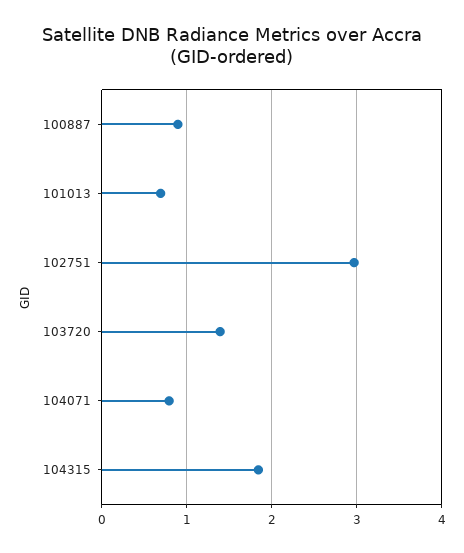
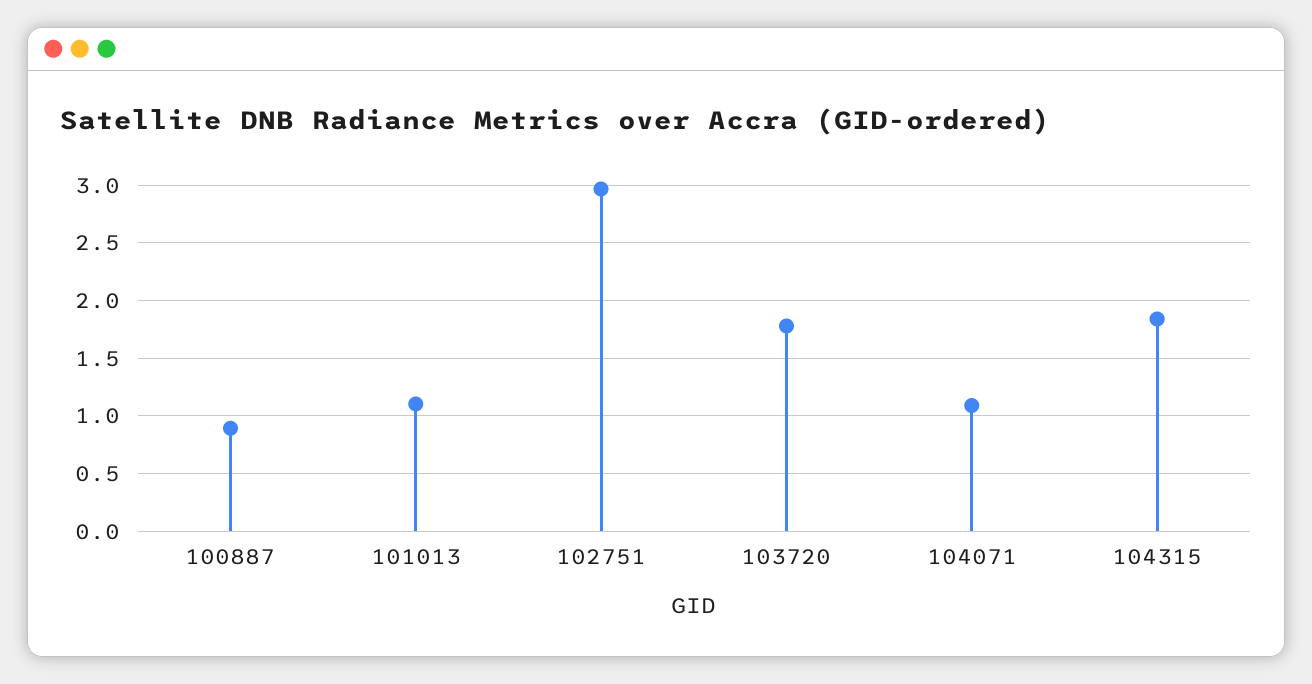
  {
    "100887": 0.9,
-   "101013": 0.7,
+   "101013": 1.1,
    "102751": 3,
-   "103720": 1.4,
+   "103720": 1.8,
-   "104071": 0.8,
+   "104071": 1.1,
    "104315": 1.8
  }

